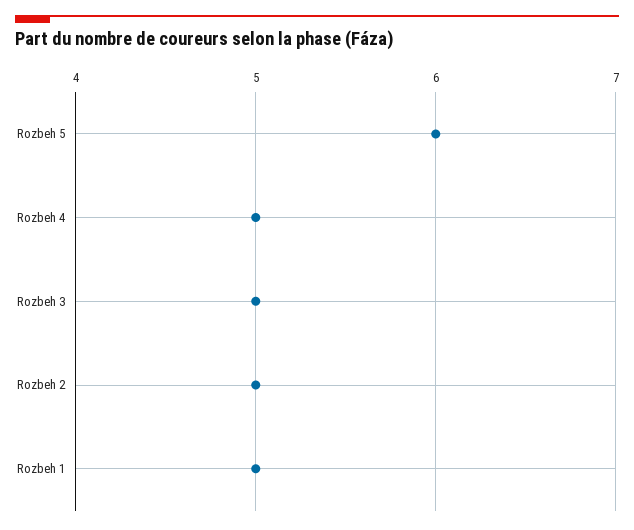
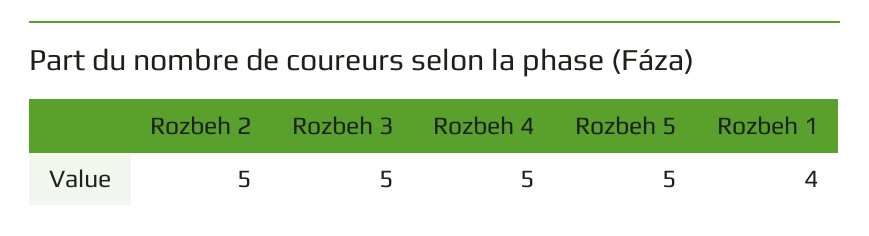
  {
-   "Rozbeh 5": 6,
+   "Rozbeh 5": 5,
    "Rozbeh 4": 5,
    "Rozbeh 3": 5,
    "Rozbeh 2": 5,
-   "Rozbeh 1": 5
+   "Rozbeh 1": 4
  }

